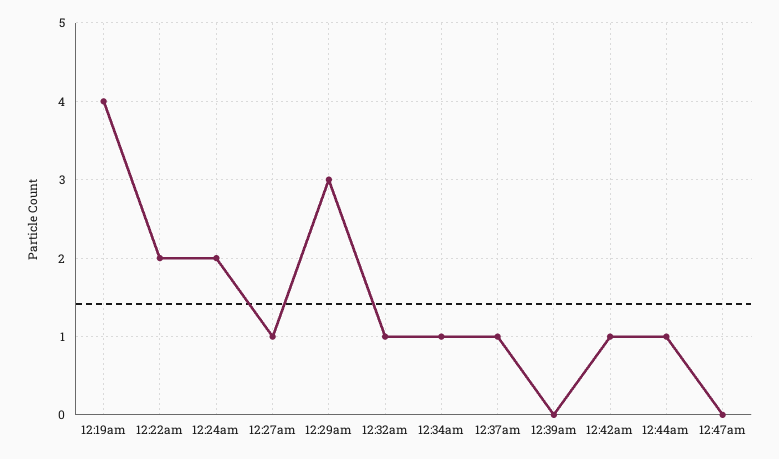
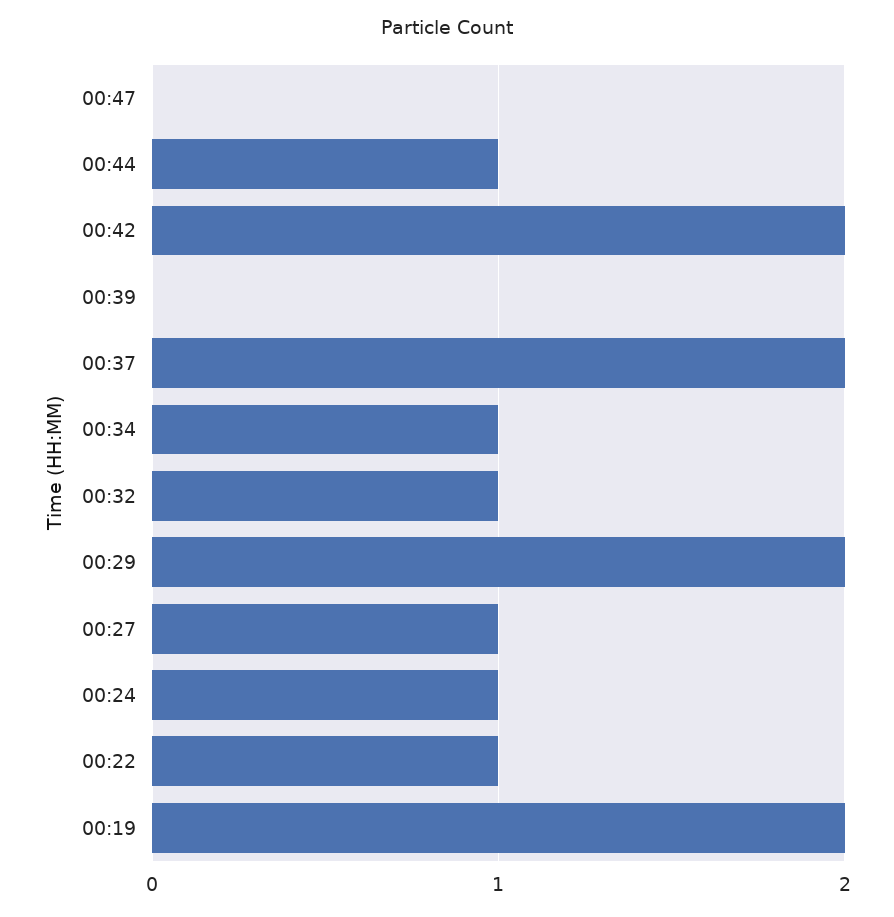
  {
-   "12:19am": 4,
+   "12:19am": 2,
-   "12:22am": 2,
+   "12:22am": 1,
-   "12:24am": 2,
+   "12:24am": 1,
    "12:27am": 1,
-   "12:29am": 3,
+   "12:29am": 2,
    "12:32am": 1,
    "12:34am": 1,
-   "12:37am": 1,
+   "12:37am": 2,
    "12:39am": 0,
-   "12:42am": 1,
+   "12:42am": 2,
    "12:44am": 1,
    "12:47am": 0
  }

